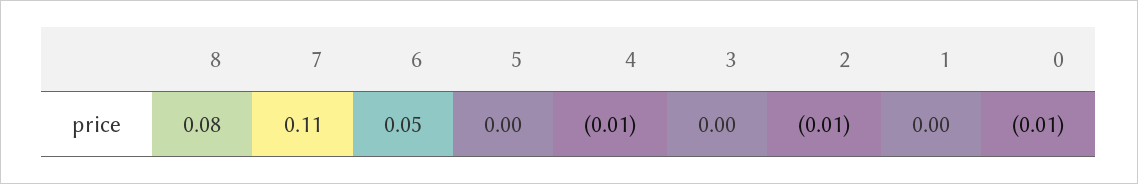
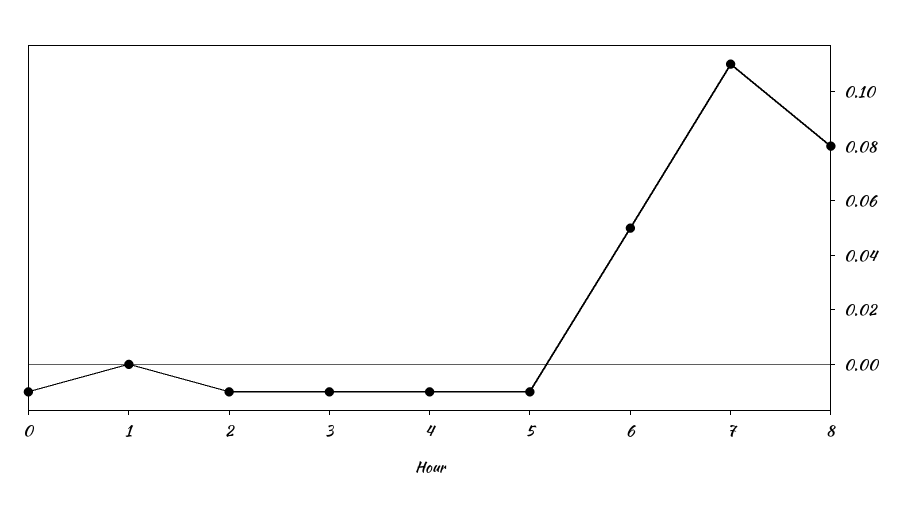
  {
    "8": 0.08,
    "7": 0.11,
    "6": 0.05,
-   "5": 0,
+   "5": -0.01,
    "4": -0.01,
-   "3": 0,
+   "3": -0.01,
    "2": -0.01,
    "1": 0,
    "0": -0.01
  }

